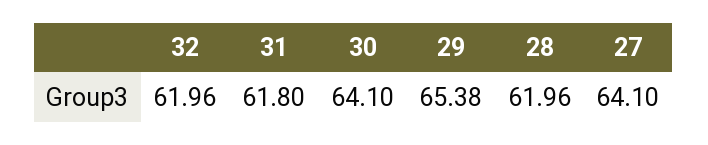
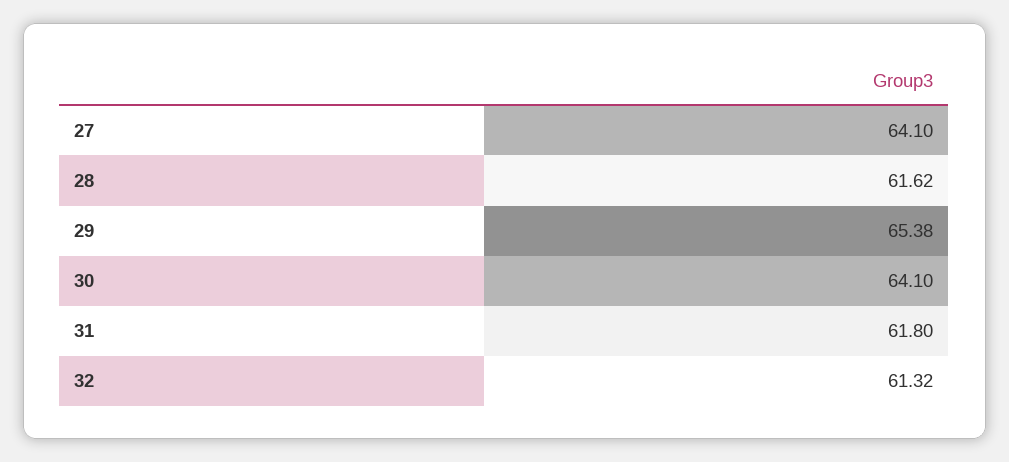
  {
-   "32": 61.96,
+   "32": 61.32,
    "31": 61.8,
    "30": 64.1,
    "29": 65.38,
-   "28": 61.96,
+   "28": 61.62,
    "27": 64.1
  }

